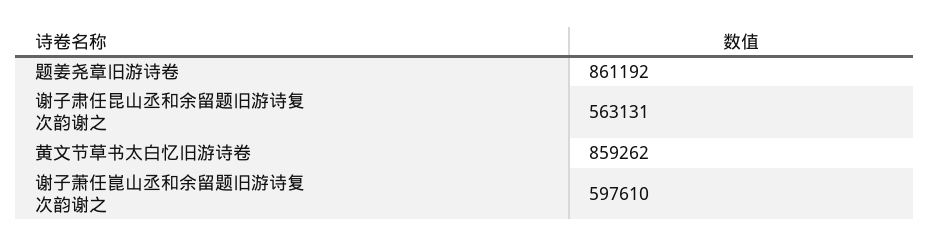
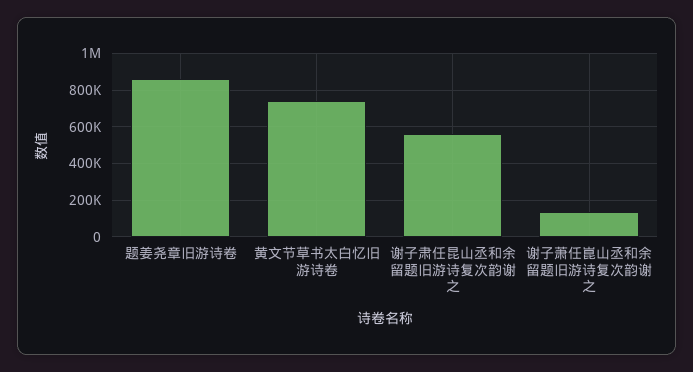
  {
    "题姜尧章旧游诗卷": 861192,
    "谢子肃任昆山丞和余留题旧游诗复次韵谢之": 563131,
-   "黄文节草书太白忆旧游诗卷": 859262,
+   "黄文节草书太白忆旧游诗卷": 750000,
-   "谢子萧任崑山丞和余留题旧游诗复次韵谢之": 597610
+   "谢子萧任崑山丞和余留题旧游诗复次韵谢之": 150000
  }

